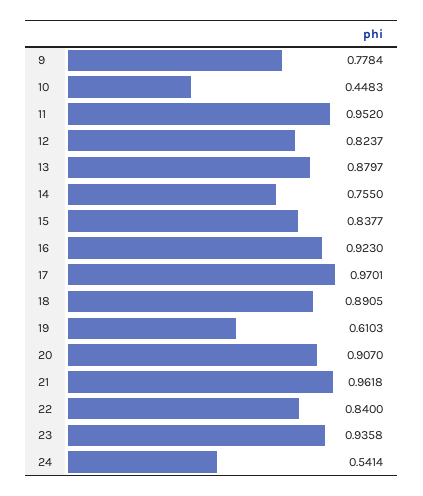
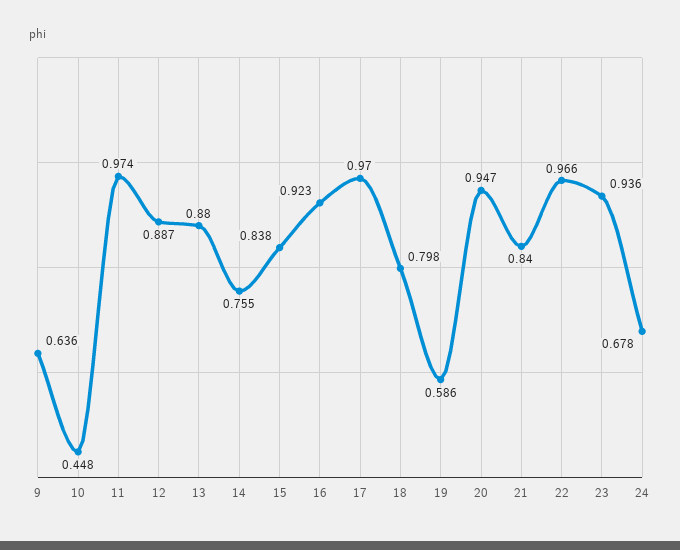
  {
-   "9": 0.7784,
+   "9": 0.636,
    "10": 0.4483,
-   "11": 0.952,
+   "11": 0.974,
-   "12": 0.8237,
+   "12": 0.887,
    "13": 0.8797,
    "14": 0.755,
    "15": 0.8377,
    "16": 0.923,
    "17": 0.9701,
-   "18": 0.8905,
+   "18": 0.798,
-   "19": 0.6103,
+   "19": 0.586,
-   "20": 0.907,
+   "20": 0.947,
-   "21": 0.9618,
+   "21": 0.84,
-   "22": 0.84,
+   "22": 0.966,
    "23": 0.9358,
-   "24": 0.5414
+   "24": 0.678
  }

